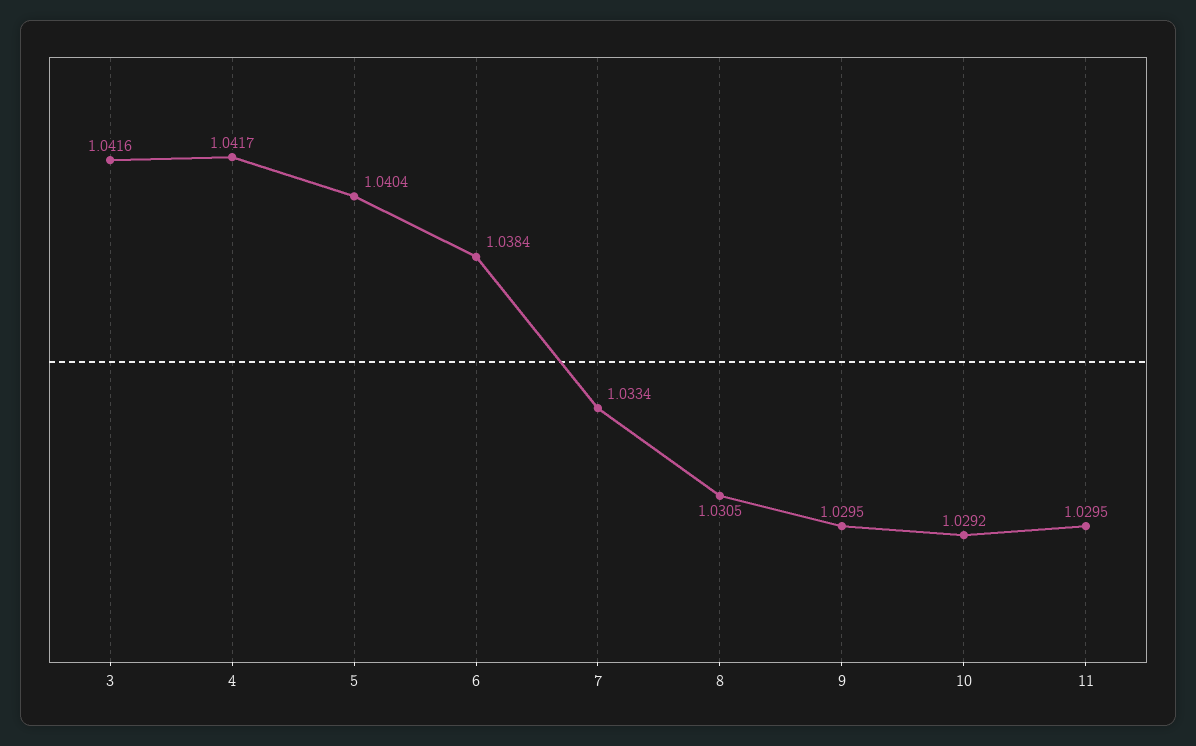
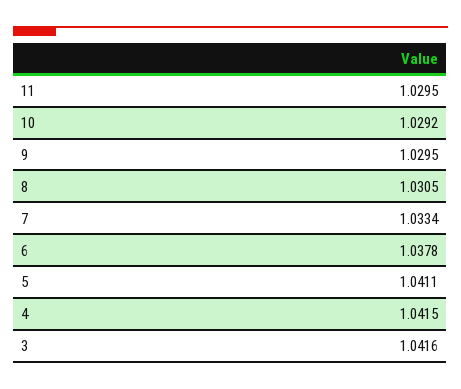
  {
    "3": 1.0416,
-   "4": 1.0417,
+   "4": 1.0415,
-   "5": 1.0404,
+   "5": 1.0411,
-   "6": 1.0384,
+   "6": 1.0378,
    "7": 1.0334,
    "8": 1.0305,
    "9": 1.0295,
    "10": 1.0292,
    "11": 1.0295
  }

